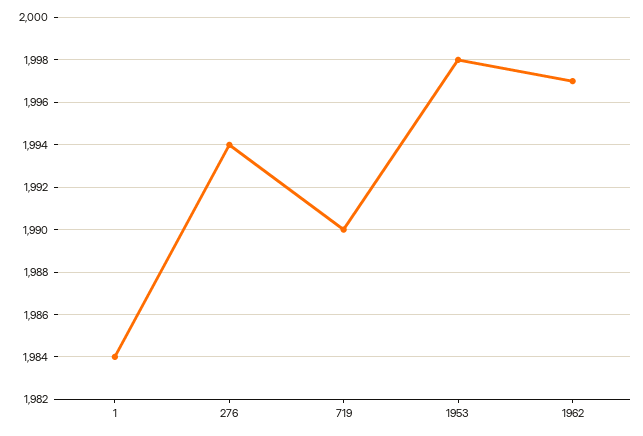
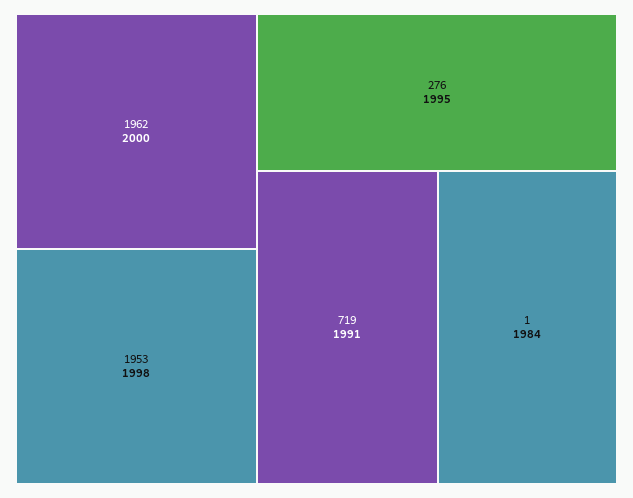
  {
    "1": 1984,
-   "276": 1994,
+   "276": 1995,
-   "719": 1990,
+   "719": 1991,
    "1953": 1998,
-   "1962": 1997
+   "1962": 2000
  }

